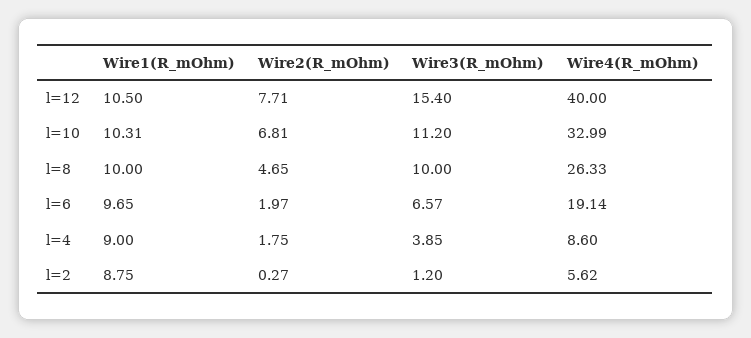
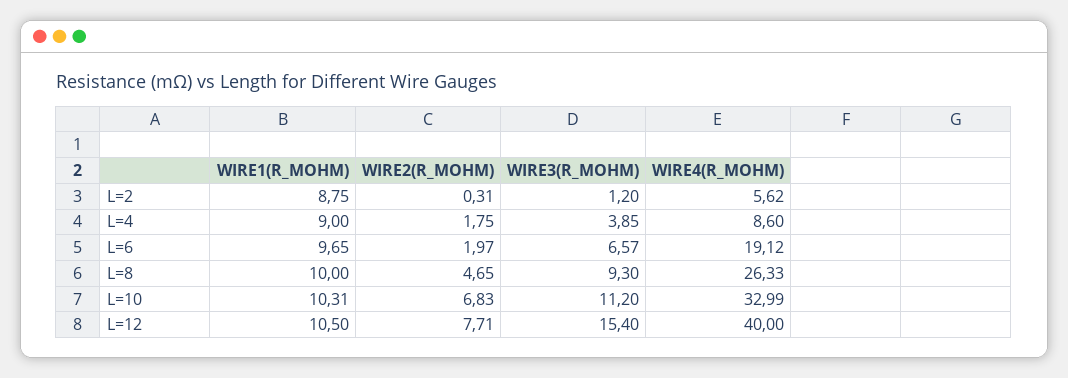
  {
    "Wire1(R_mOhm)": {
      "l=12": 10.5,
      "l=10": 10.31,
      "l=8": 10,
      "l=6": 9.65,
      "l=4": 9,
      "l=2": 8.75
    },
    "Wire2(R_mOhm)": {
      "l=12": 7.71,
-     "l=10": 6.81,
+     "l=10": 6.83,
      "l=8": 4.65,
      "l=6": 1.97,
      "l=4": 1.75,
-     "l=2": 0.27
+     "l=2": 0.31
    },
    "Wire3(R_mOhm)": {
      "l=12": 15.4,
      "l=10": 11.2,
-     "l=8": 10,
+     "l=8": 9.3,
      "l=6": 6.57,
      "l=4": 3.85,
      "l=2": 1.2
    },
    "Wire4(R_mOhm)": {
      "l=12": 40,
      "l=10": 32.99,
      "l=8": 26.33,
-     "l=6": 19.14,
+     "l=6": 19.12,
      "l=4": 8.6,
      "l=2": 5.62
    }
  }

